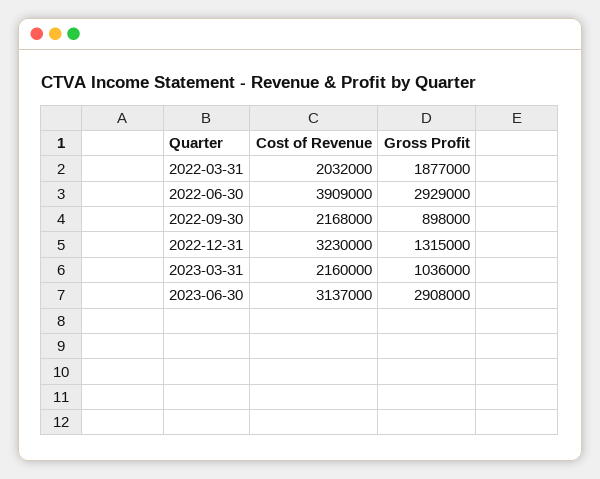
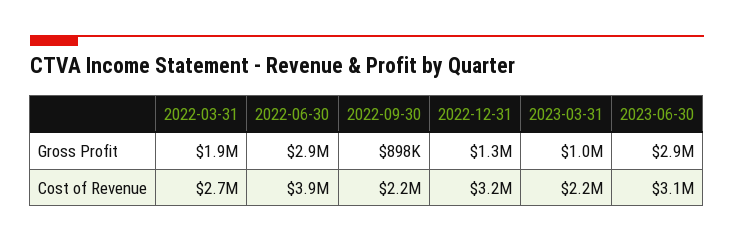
  {
    "Cost of Revenue": {
-     "2022-03-31": 2032000,
+     "2022-03-31": 2700000,
      "2022-06-30": 3909000,
      "2022-09-30": 2168000,
      "2022-12-31": 3230000,
      "2023-03-31": 2160000,
      "2023-06-30": 3137000
    },
    "Gross Profit": {
      "2022-03-31": 1877000,
      "2022-06-30": 2929000,
      "2022-09-30": 898000,
      "2022-12-31": 1315000,
      "2023-03-31": 1036000,
      "2023-06-30": 2908000
    }
  }

